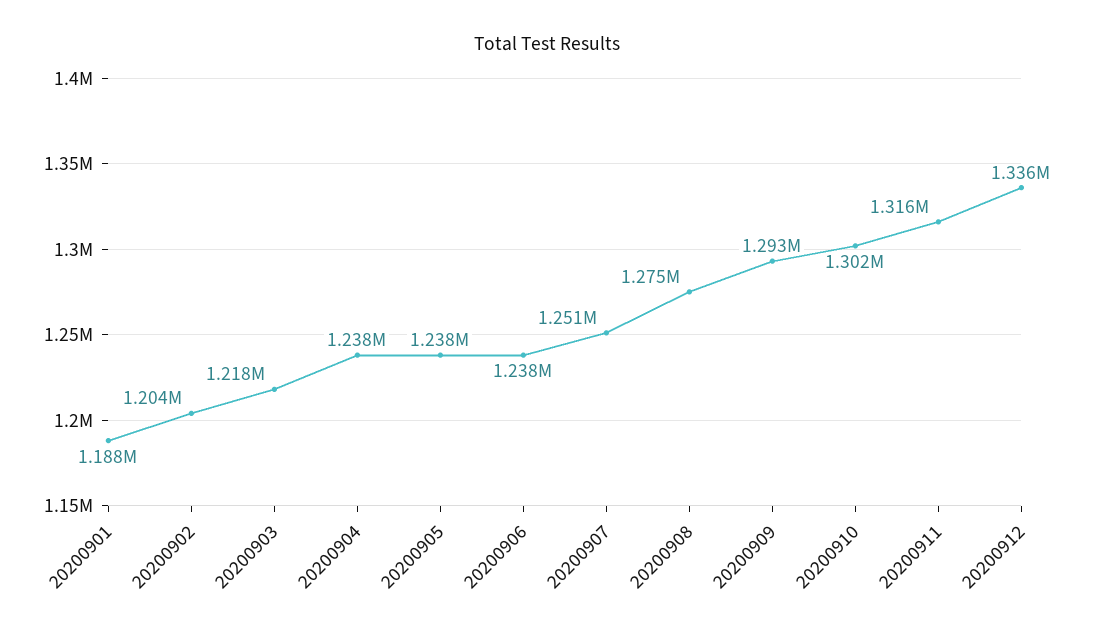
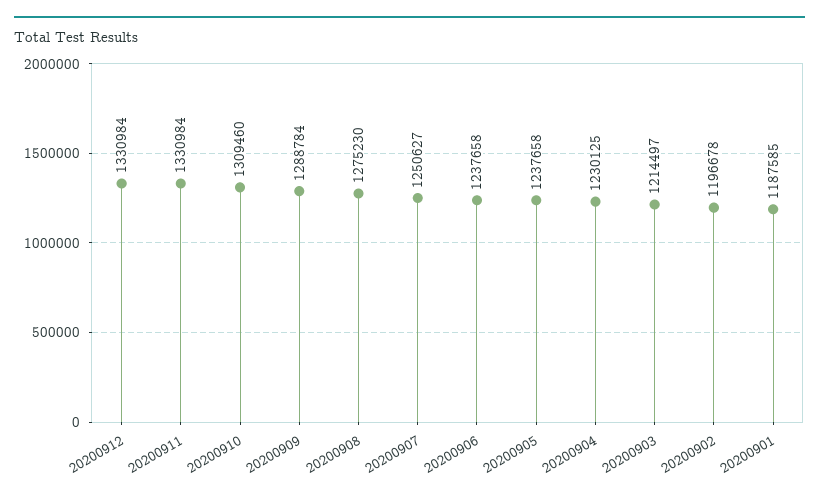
  {
    "20200901": 1187585,
-   "20200902": 1204000,
+   "20200902": 1196678,
-   "20200903": 1218000,
+   "20200903": 1214497,
-   "20200904": 1238000,
+   "20200904": 1230125,
    "20200905": 1237658,
    "20200906": 1237658,
    "20200907": 1250627,
    "20200908": 1275230,
-   "20200909": 1293000,
+   "20200909": 1288784,
-   "20200910": 1302000,
+   "20200910": 1309460,
-   "20200911": 1316000,
+   "20200911": 1330984,
-   "20200912": 1336000
+   "20200912": 1330984
  }

